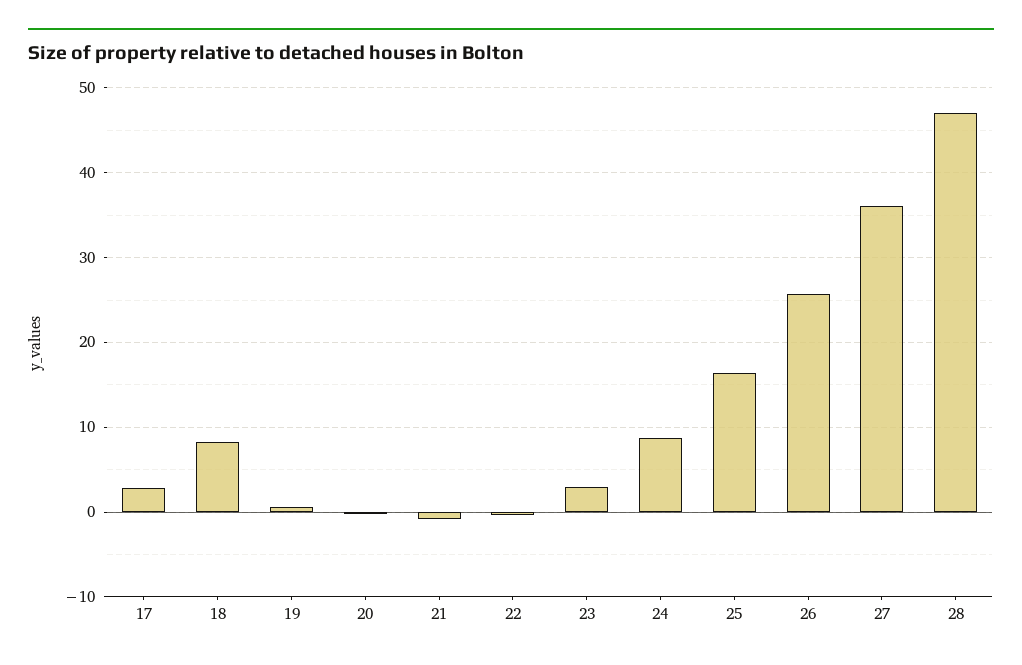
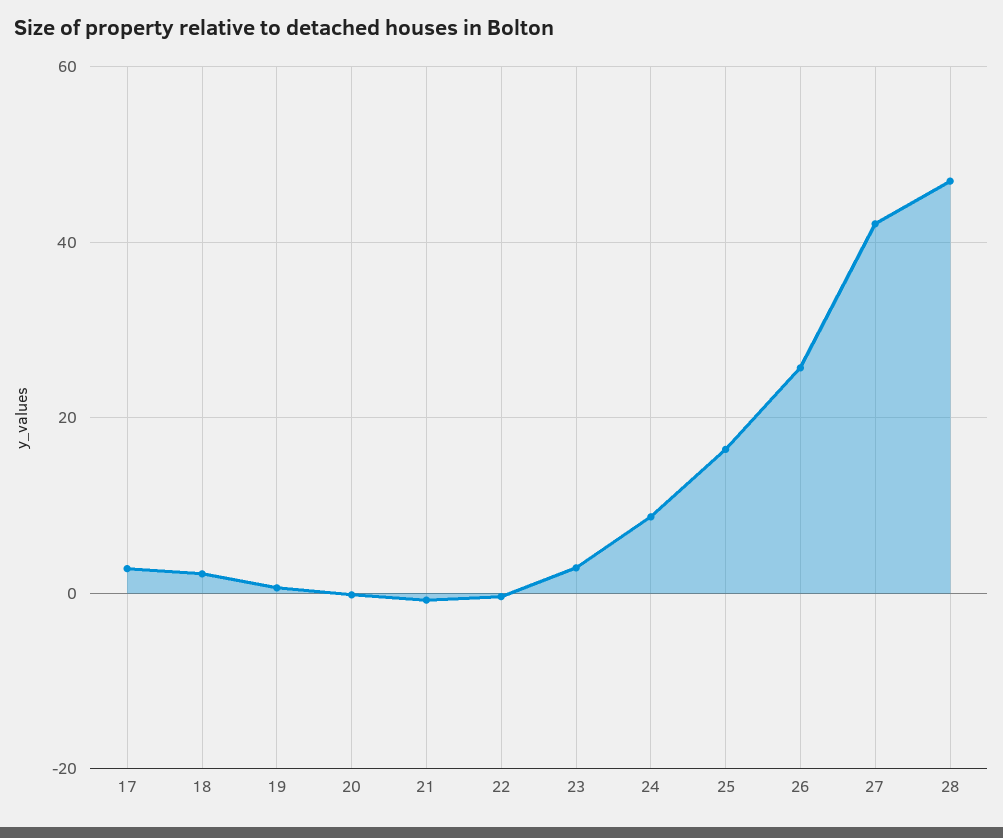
  {
    "17": 3,
-   "18": 8,
+   "18": 2,
    "19": 1,
    "20": 0,
    "21": -1,
    "22": 0,
    "23": 3,
    "24": 9,
    "25": 16,
    "26": 26,
-   "27": 36,
+   "27": 42,
    "28": 47
  }

